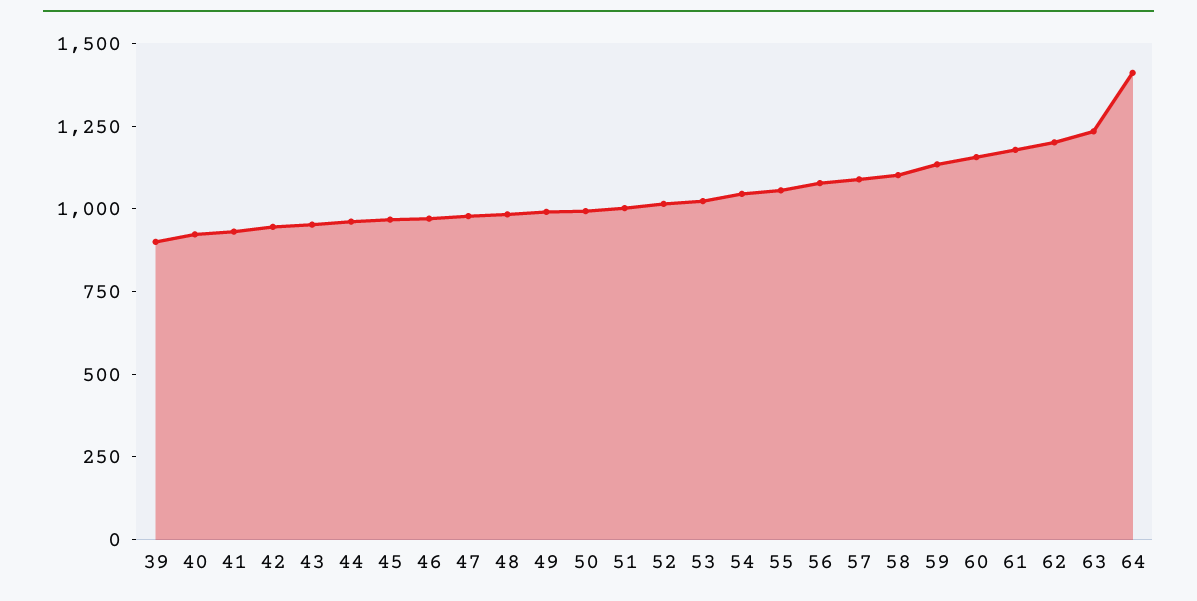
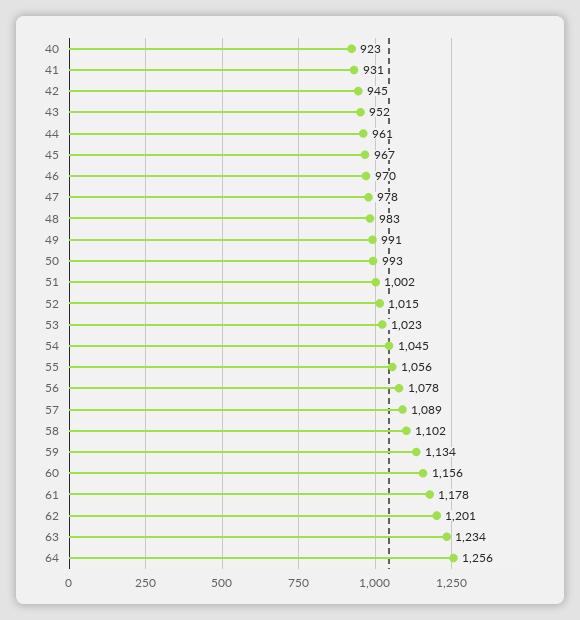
  {
-   "39": 900,
    "40": 923,
    "41": 931,
    "42": 945,
    "43": 952,
    "44": 961,
    "45": 967,
    "46": 970,
    "47": 978,
    "48": 983,
    "49": 991,
    "50": 993,
    "51": 1002,
    "52": 1015,
    "53": 1023,
    "54": 1045,
    "55": 1056,
    "56": 1078,
    "57": 1089,
    "58": 1102,
    "59": 1134,
    "60": 1156,
    "61": 1178,
    "62": 1201,
    "63": 1234,
-   "64": 1400
+   "64": 1256
  }

